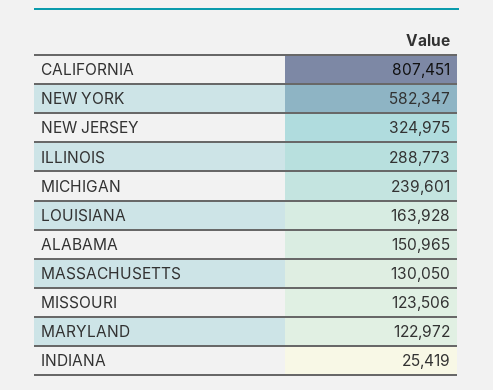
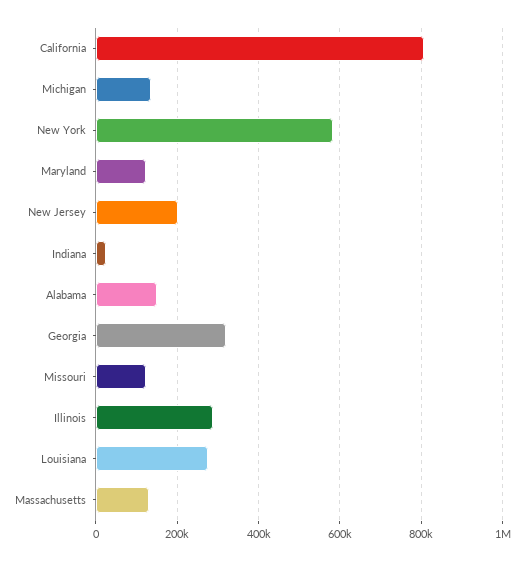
  {
    "CALIFORNIA": 807451,
    "NEW YORK": 582347,
-   "NEW JERSEY": 324975,
+   "NEW JERSEY": 200000,
    "ILLINOIS": 288773,
-   "MICHIGAN": 239601,
+   "MICHIGAN": 140000,
-   "LOUISIANA": 163928,
+   "LOUISIANA": 280000,
    "ALABAMA": 150965,
    "MASSACHUSETTS": 130050,
    "MISSOURI": 123506,
    "MARYLAND": 122972,
-   "INDIANA": 25419
+   "INDIANA": 25419,
+   "Georgia": 320000
  }

